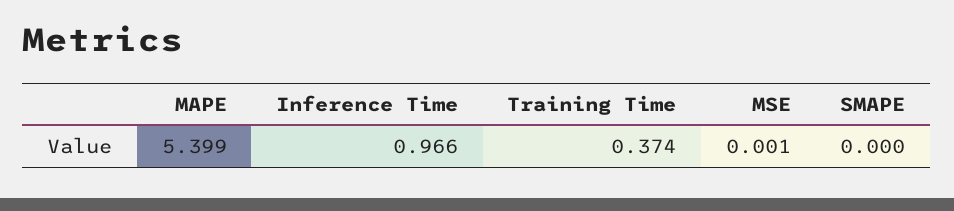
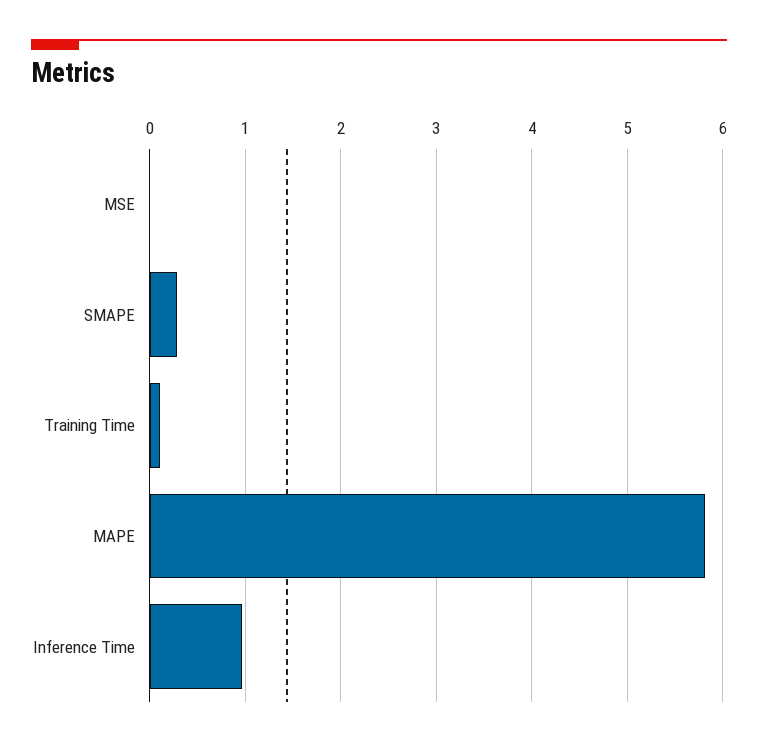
  {
-   "MAPE": 5.399,
+   "MAPE": 5.8,
    "Inference Time": 0.966,
-   "Training Time": 0.374,
+   "Training Time": 0.1,
    "MSE": 0.001,
-   "SMAPE": 0
+   "SMAPE": 0.3
  }

